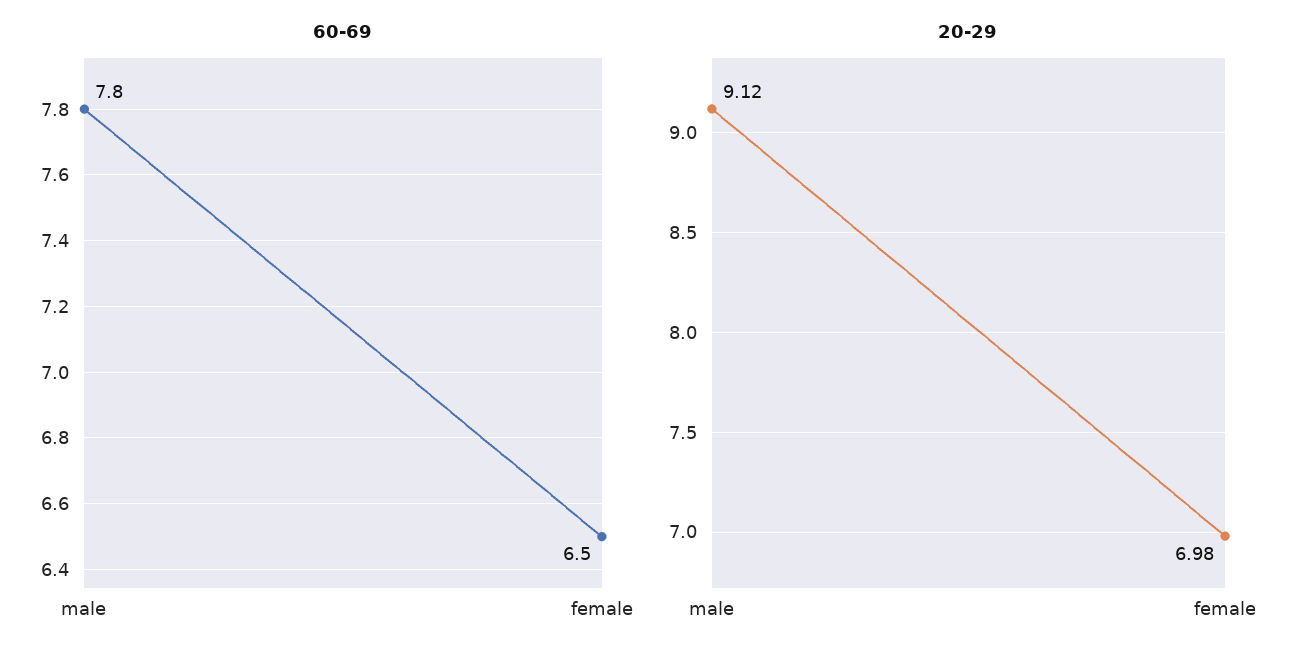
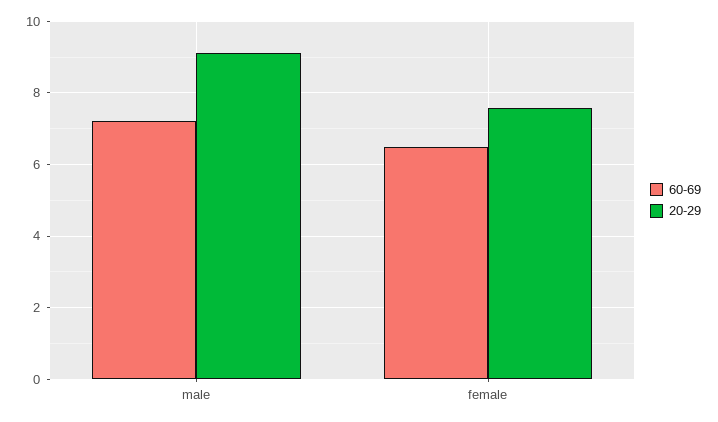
  {
    "60-69": {
-     "male": 7.8,
+     "male": 7.2,
      "female": 6.5
    },
    "20-29": {
      "male": 9.12,
-     "female": 6.98
+     "female": 7.6
    }
  }

